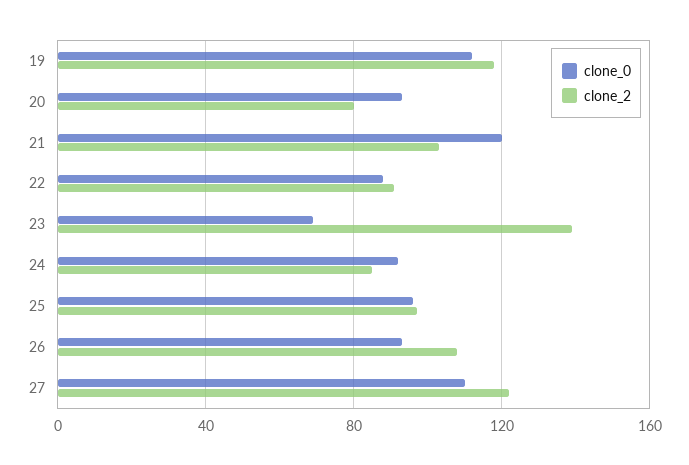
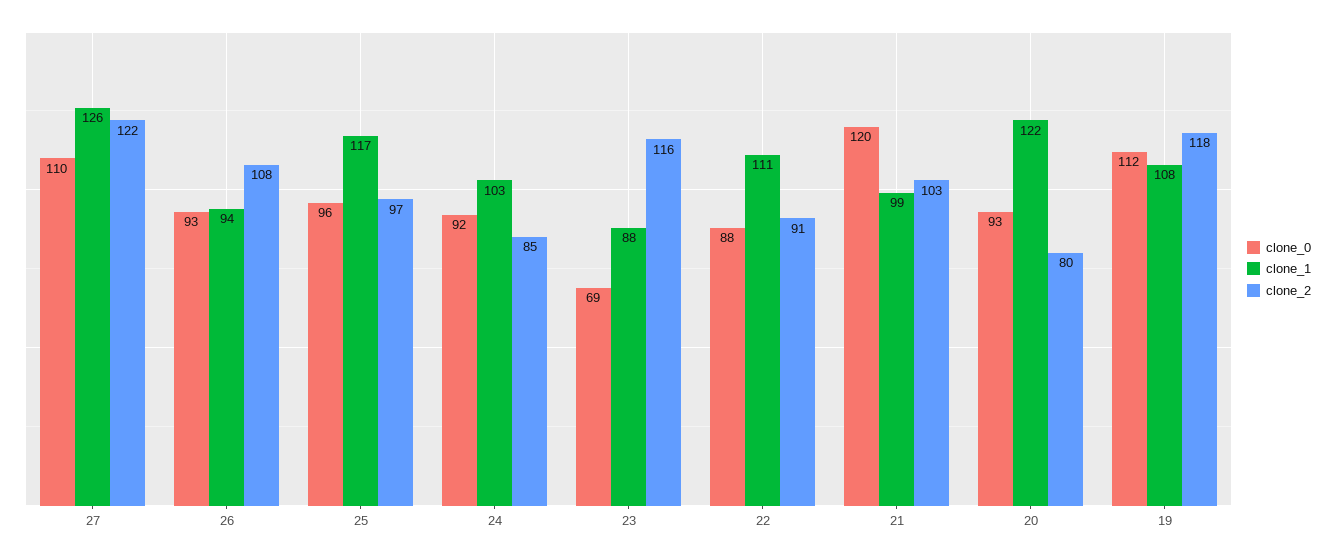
  {
    "clone_0": {
      "19": 112,
      "20": 93,
      "21": 120,
      "22": 88,
      "23": 69,
      "24": 92,
      "25": 96,
      "26": 93,
      "27": 110
    },
    "clone_2": {
      "19": 118,
      "20": 80,
      "21": 103,
      "22": 91,
-     "23": 140,
+     "23": 116,
      "24": 85,
      "25": 97,
      "26": 108,
      "27": 122
-   }
+   },
+   "clone_1": {
+     "27": 126,
+     "26": 94,
+     "25": 117,
+     "24": 103,
+     "23": 88,
+     "22": 111,
+     "21": 99,
+     "20": 122,
+     "19": 108
+   }
  }

